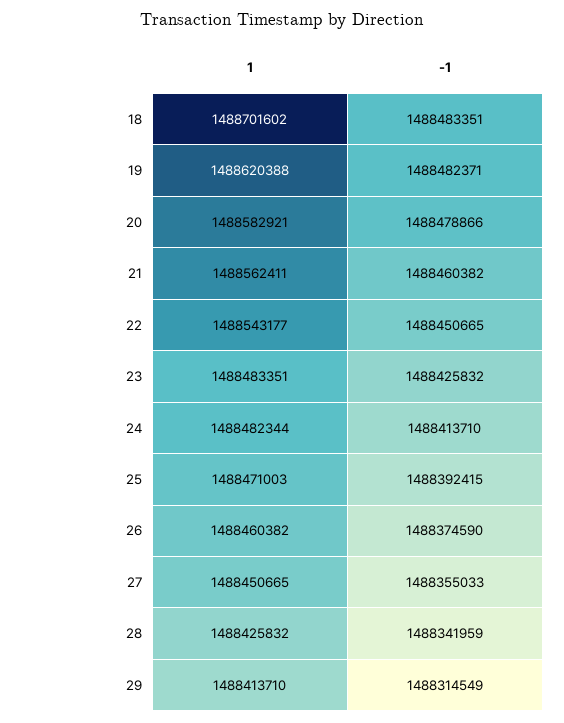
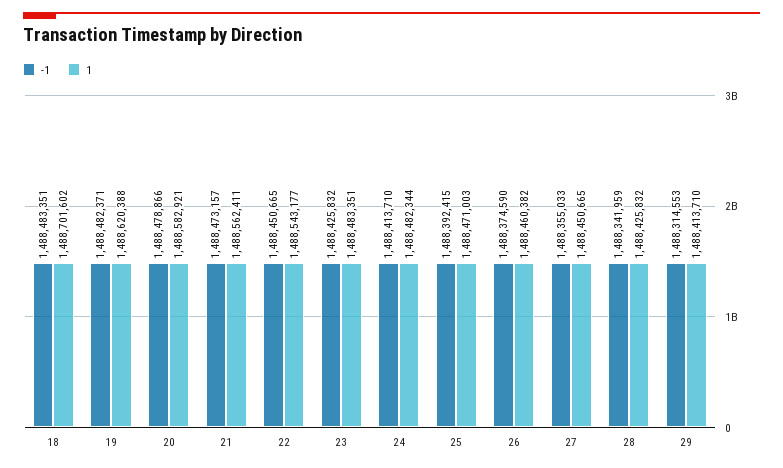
  {
    "1": {
      "18": 1488701602,
      "19": 1488620388,
      "20": 1488582921,
      "21": 1488562411,
      "22": 1488543177,
      "23": 1488483351,
      "24": 1488482344,
      "25": 1488471003,
      "26": 1488460382,
      "27": 1488450665,
      "28": 1488425832,
      "29": 1488413710
    },
    "-1": {
      "18": 1488483351,
      "19": 1488482371,
      "20": 1488478866,
-     "21": 1488460382,
+     "21": 1488473157,
      "22": 1488450665,
      "23": 1488425832,
      "24": 1488413710,
      "25": 1488392415,
      "26": 1488374590,
      "27": 1488355033,
      "28": 1488341959,
-     "29": 1488314549
+     "29": 1488314553
    }
  }

